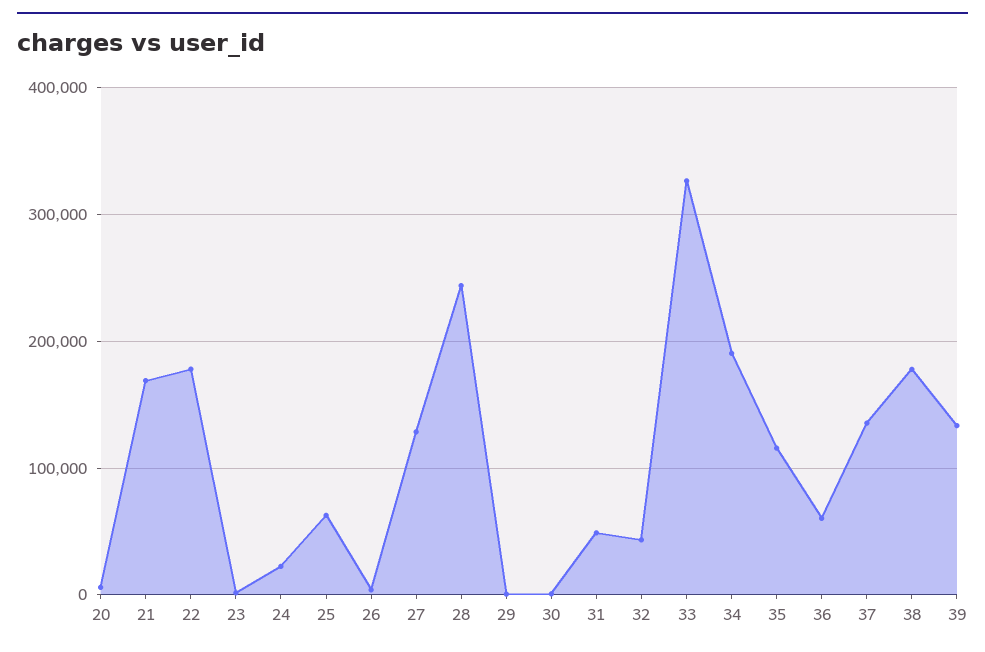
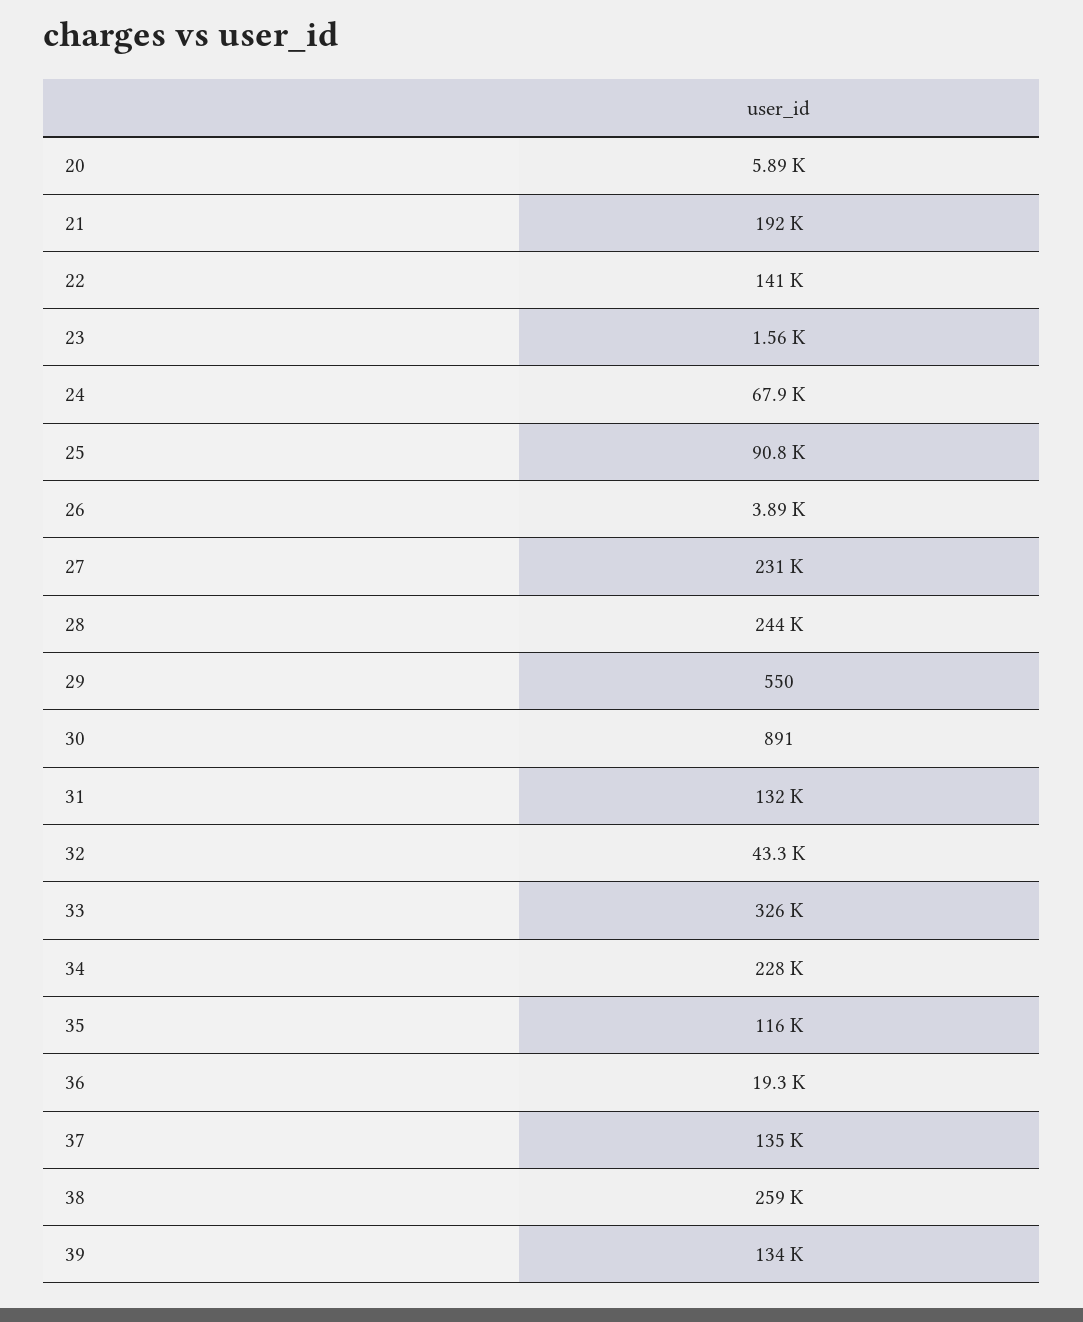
  {
    "20": 5890,
-   "21": 170000,
+   "21": 192000,
-   "22": 180000,
+   "22": 141000,
    "23": 1560,
-   "24": 20000,
+   "24": 67900,
-   "25": 60000,
+   "25": 90800,
    "26": 3890,
-   "27": 130000,
+   "27": 231000,
    "28": 244000,
    "29": 550,
    "30": 891,
-   "31": 50000,
+   "31": 132000,
    "32": 43300,
    "33": 326000,
-   "34": 190000,
+   "34": 228000,
    "35": 116000,
-   "36": 60000,
+   "36": 19300,
    "37": 135000,
-   "38": 180000,
+   "38": 259000,
    "39": 134000
  }

